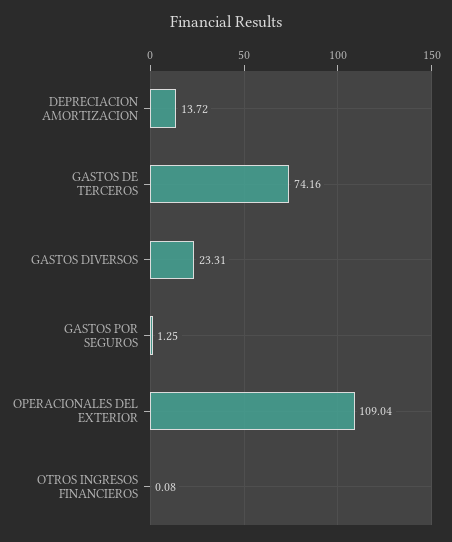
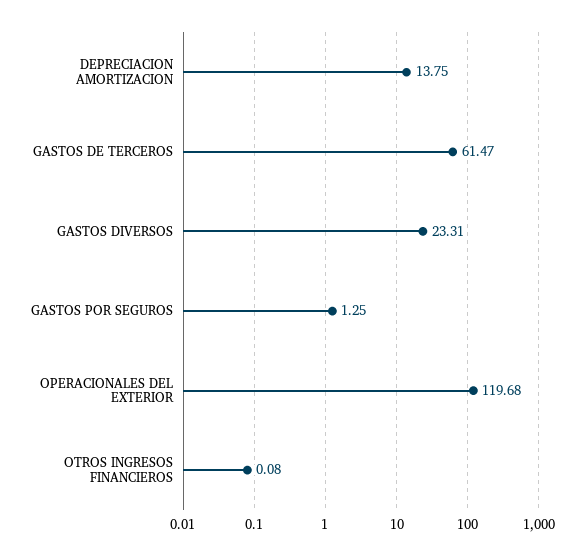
  {
-   "DEPRECIACION AMORTIZACION": 13.72,
+   "DEPRECIACION AMORTIZACION": 13.75,
-   "GASTOS DE TERCEROS": 74.16,
+   "GASTOS DE TERCEROS": 61.47,
    "GASTOS DIVERSOS": 23.31,
    "GASTOS POR SEGUROS": 1.25,
-   "OPERACIONALES DEL EXTERIOR": 109.04,
+   "OPERACIONALES DEL EXTERIOR": 119.68,
    "OTROS INGRESOS FINANCIEROS": 0.08
  }

